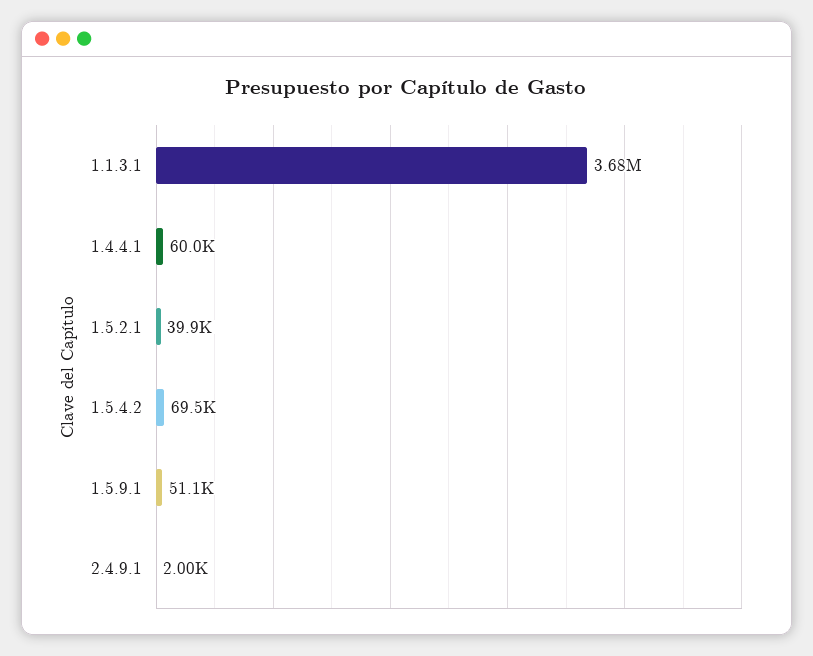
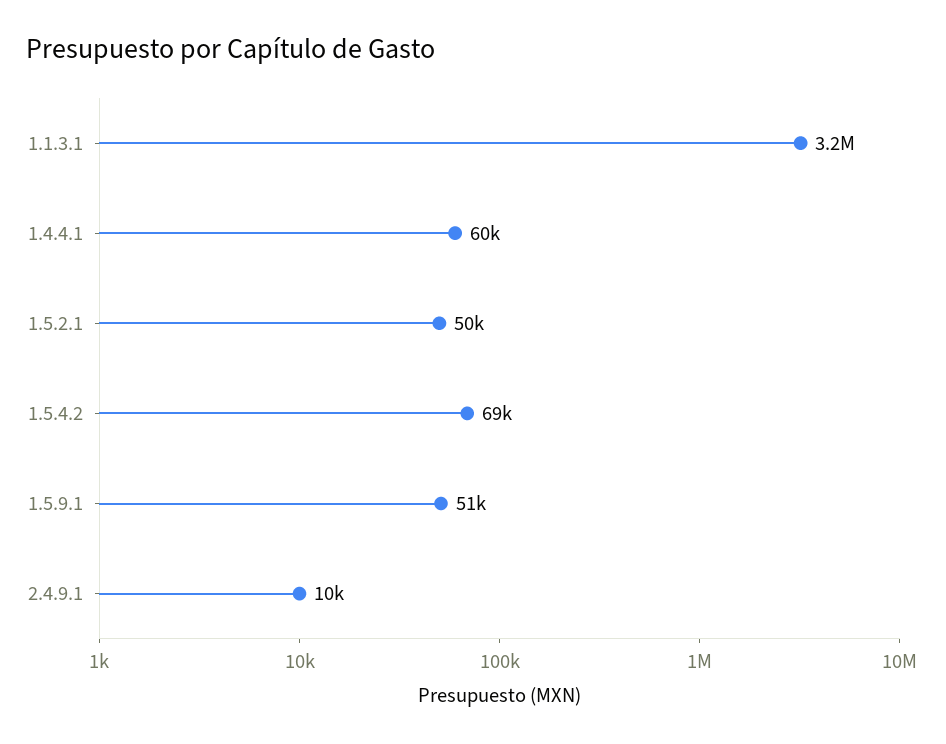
  {
-   "1.1.3.1": 3680000,
+   "1.1.3.1": 3200000,
    "1.4.4.1": 60000,
-   "1.5.2.1": 39900,
+   "1.5.2.1": 50000,
    "1.5.4.2": 69500,
    "1.5.9.1": 51100,
-   "2.4.9.1": 2000
+   "2.4.9.1": 10000
  }

